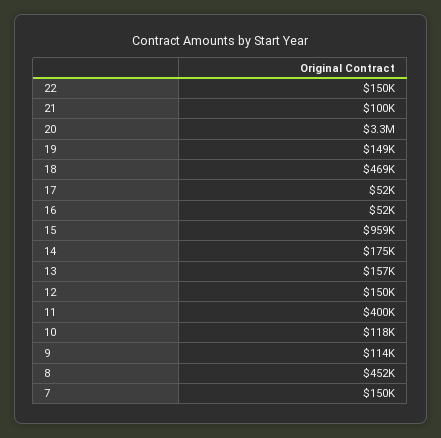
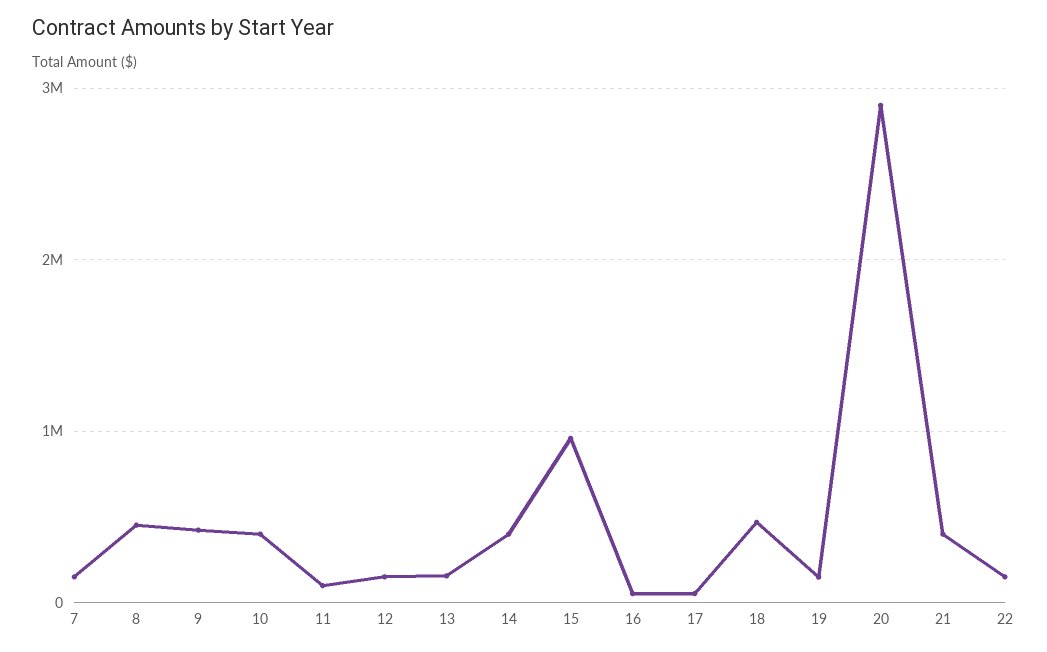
  {
    "22": 150000,
-   "21": 100000,
+   "21": 400000,
-   "20": 3300000,
+   "20": 2900000,
    "19": 149000,
    "18": 469000,
    "17": 52000,
    "16": 52000,
    "15": 959000,
-   "14": 175000,
+   "14": 400000,
    "13": 157000,
    "12": 150000,
-   "11": 400000,
+   "11": 100000,
-   "10": 118000,
+   "10": 400000,
-   "9": 114000,
+   "9": 400000,
    "8": 452000,
    "7": 150000
  }

